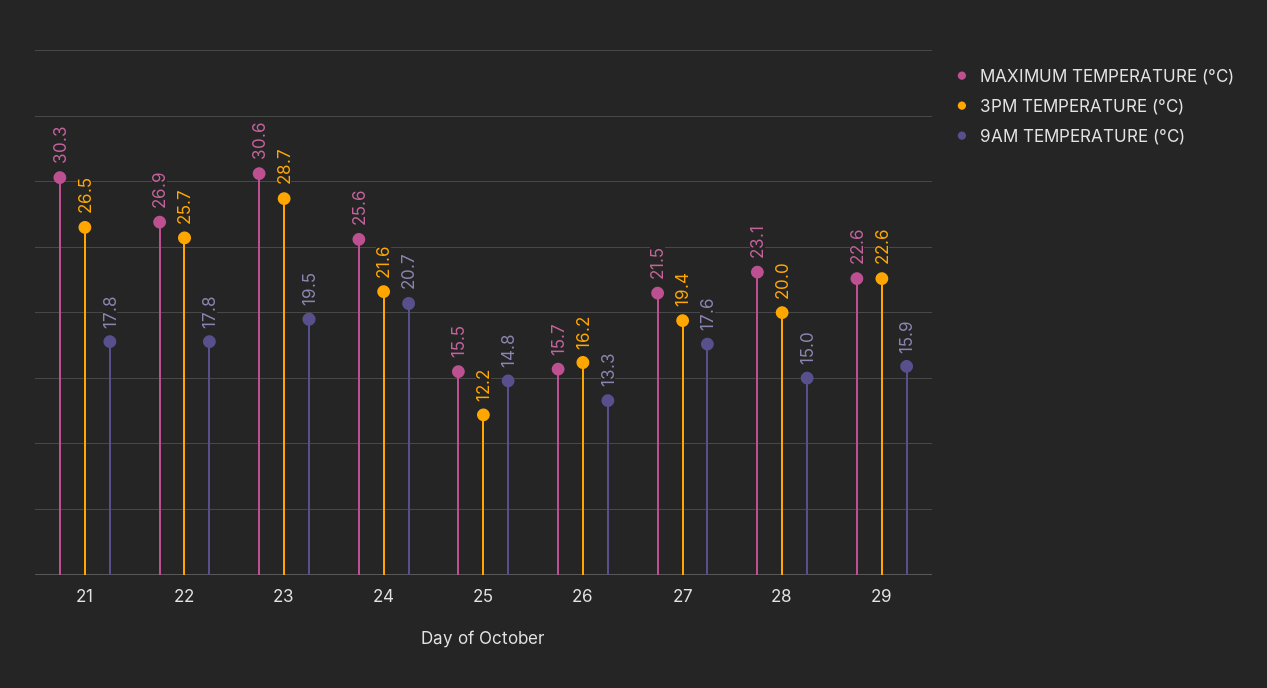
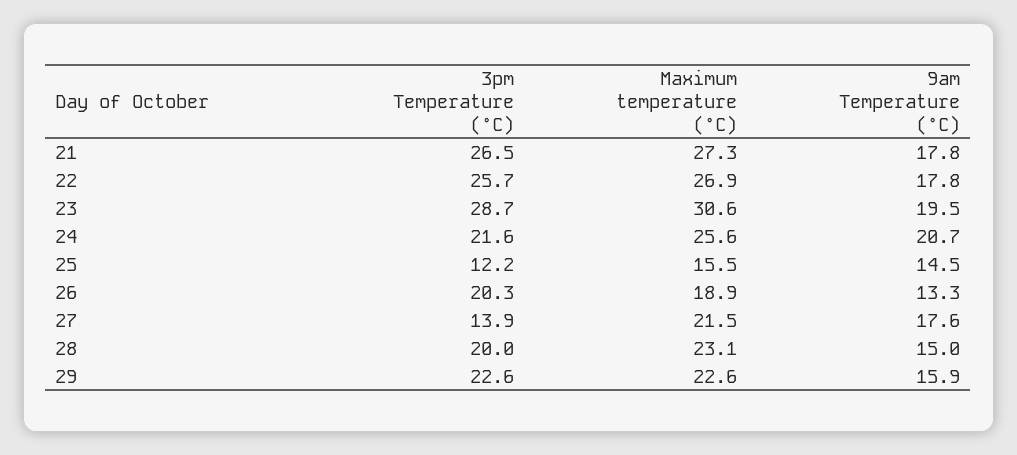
  {
    "MAXIMUM TEMPERATURE (°C)": {
-     "21": 30.3,
+     "21": 27.3,
      "22": 26.9,
      "23": 30.6,
      "24": 25.6,
      "25": 15.5,
-     "26": 15.7,
+     "26": 18.9,
      "27": 21.5,
      "28": 23.1,
      "29": 22.6
    },
    "3PM TEMPERATURE (°C)": {
      "21": 26.5,
      "22": 25.7,
      "23": 28.7,
      "24": 21.6,
      "25": 12.2,
-     "26": 16.2,
+     "26": 20.3,
-     "27": 19.4,
+     "27": 13.9,
      "28": 20,
      "29": 22.6
    },
    "9AM TEMPERATURE (°C)": {
      "21": 17.8,
      "22": 17.8,
      "23": 19.5,
      "24": 20.7,
-     "25": 14.8,
+     "25": 14.5,
      "26": 13.3,
      "27": 17.6,
      "28": 15,
      "29": 15.9
    }
  }

